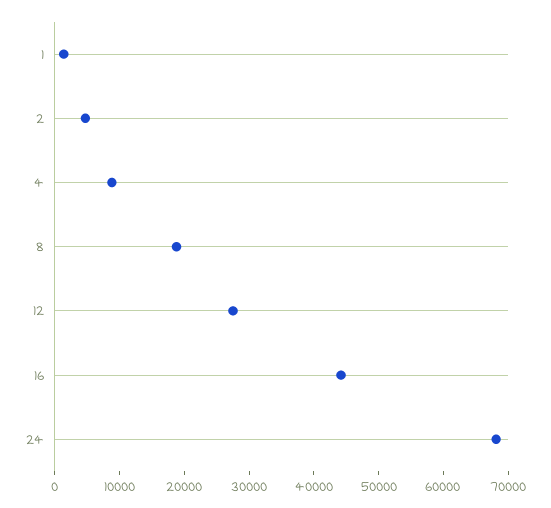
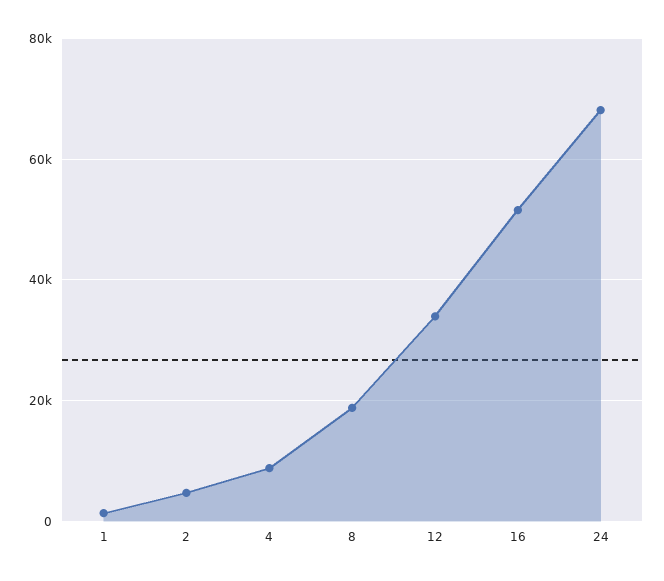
  {
    "1": 2000,
    "2": 4000,
    "4": 8000,
    "8": 18000,
-   "12": 28000,
+   "12": 34000,
-   "16": 44000,
+   "16": 52000,
    "24": 68000
  }

